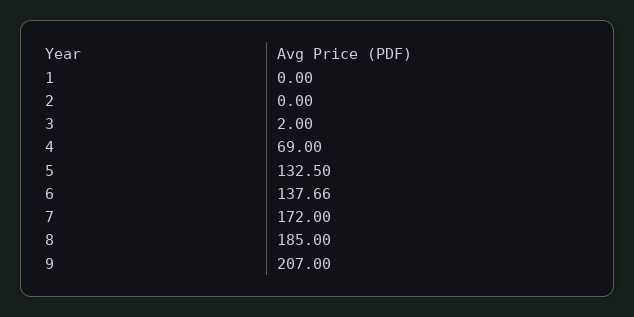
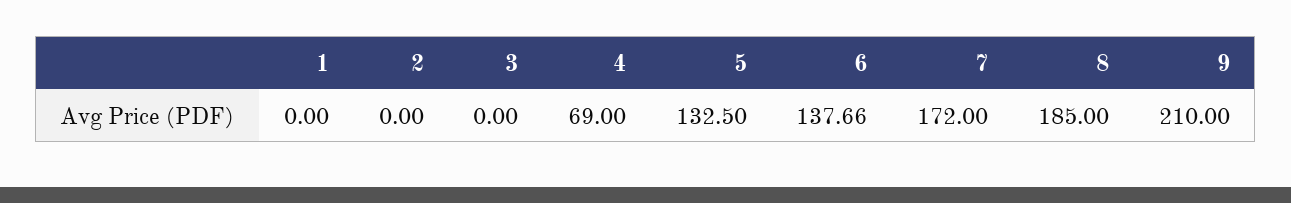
  {
    "1": 0,
    "2": 0,
-   "3": 2,
+   "3": 0,
    "4": 69,
    "5": 132.5,
    "6": 137.66,
    "7": 172,
    "8": 185,
-   "9": 207
+   "9": 210
  }

